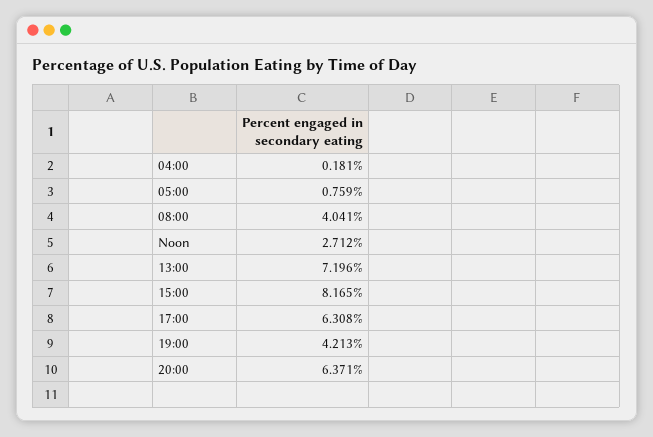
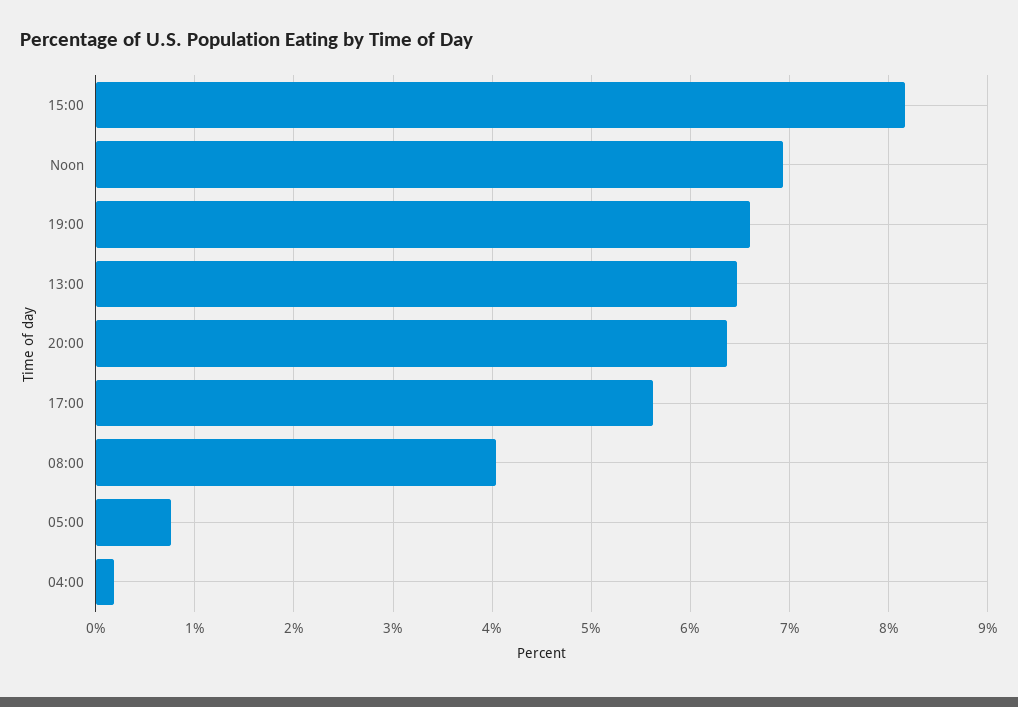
  {
    "04:00": 0.181,
    "05:00": 0.759,
    "08:00": 4.041,
-   "Noon": 2.712,
+   "Noon": 6.9,
-   "13:00": 7.196,
+   "13:00": 6.5,
    "15:00": 8.165,
-   "17:00": 6.308,
+   "17:00": 5.6,
-   "19:00": 4.213,
+   "19:00": 6.6,
    "20:00": 6.371
  }

